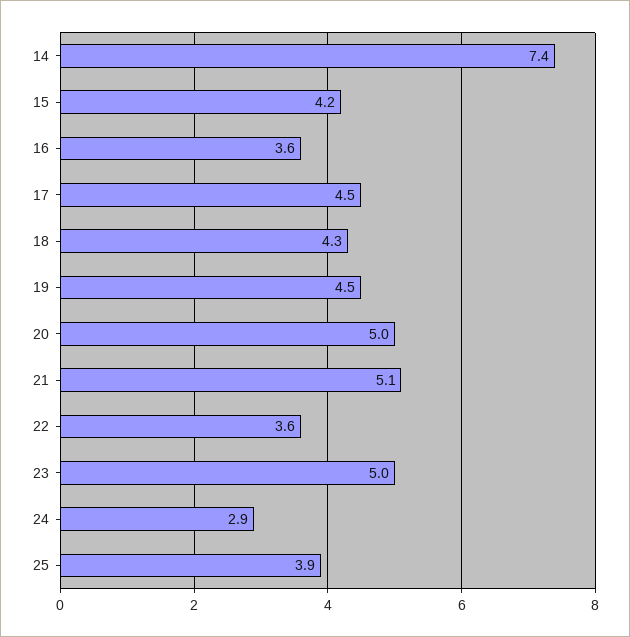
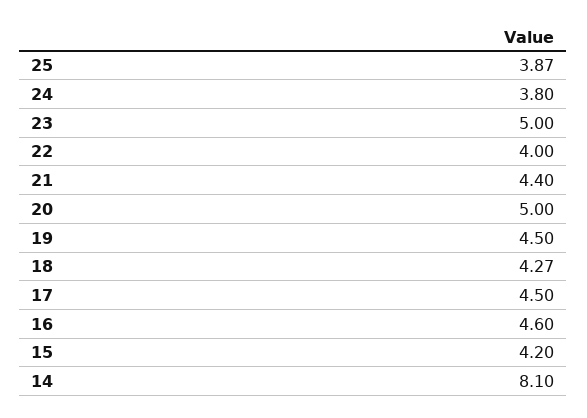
  {
-   "14": 7.4,
+   "14": 8.1,
    "15": 4.2,
-   "16": 3.6,
+   "16": 4.6,
    "17": 4.5,
    "18": 4.27,
    "19": 4.5,
    "20": 5,
-   "21": 5.1,
+   "21": 4.4,
-   "22": 3.6,
+   "22": 4,
    "23": 5,
-   "24": 2.9,
+   "24": 3.8,
    "25": 3.87
  }

